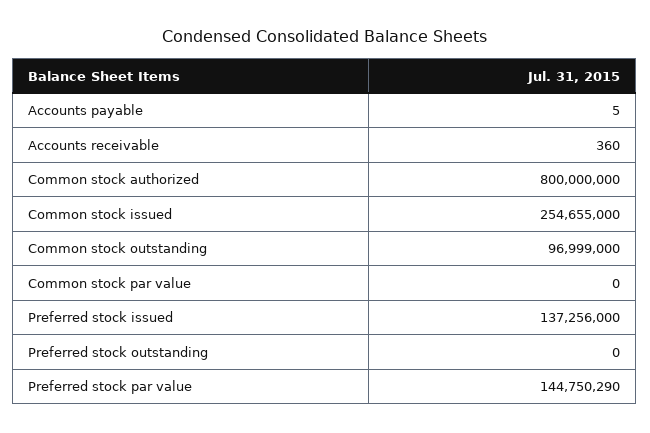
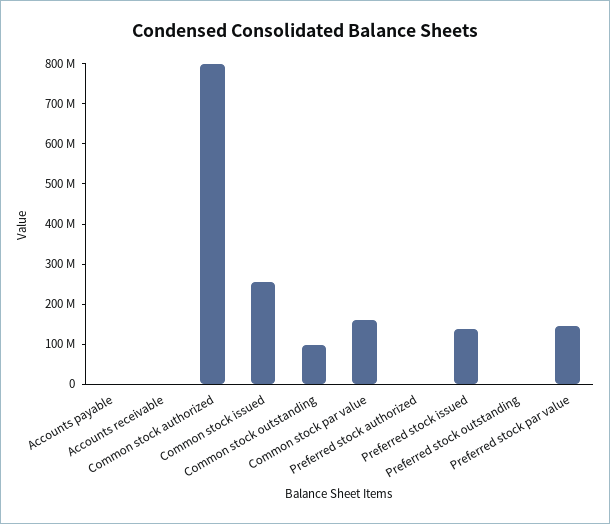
  {
    "Accounts payable": 5,
    "Accounts receivable": 360,
    "Common stock authorized": 800000000,
    "Common stock issued": 254655000,
    "Common stock outstanding": 96999000,
-   "Common stock par value": 0,
+   "Common stock par value": 160000000,
    "Preferred stock issued": 137256000,
    "Preferred stock outstanding": 0,
-   "Preferred stock par value": 144750290
+   "Preferred stock par value": 144750290,
+   "Preferred stock authorized": 0
  }

